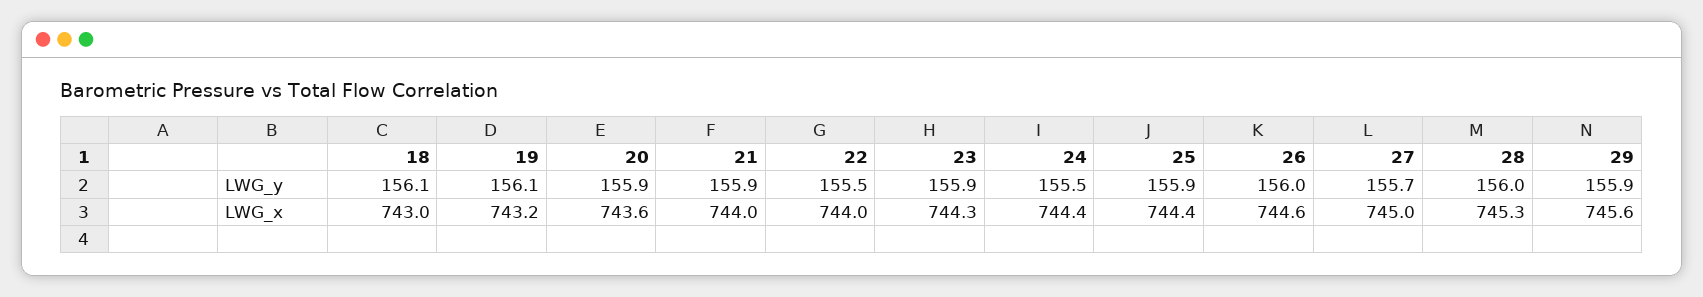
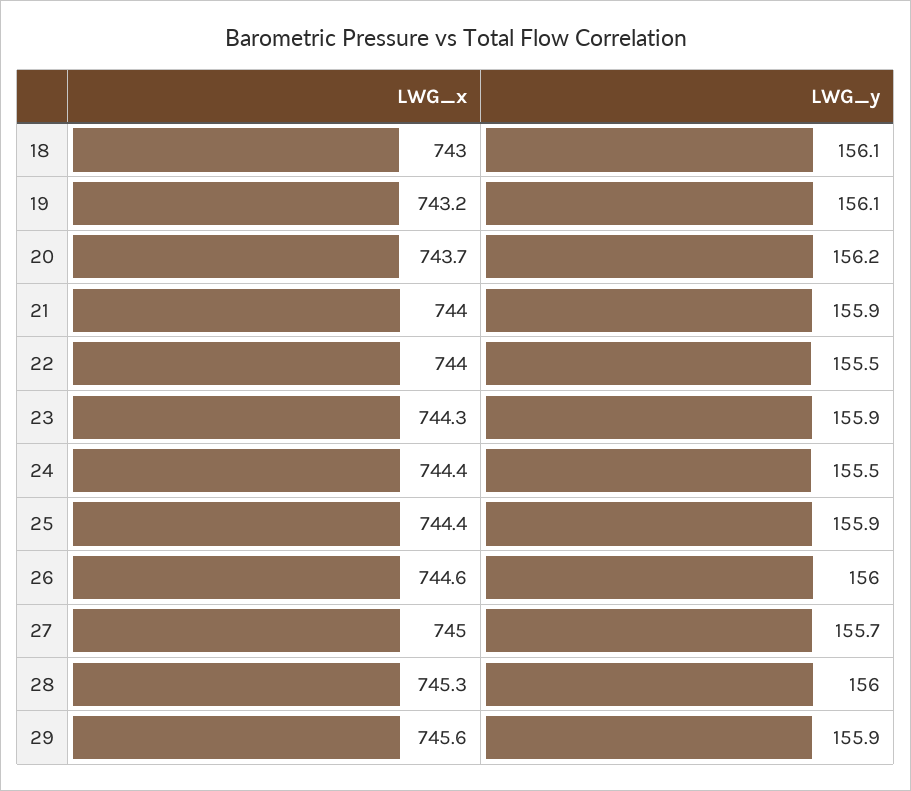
  {
    "18": {
      "LWG_y": 156.1,
      "LWG_x": 743
    },
    "19": {
      "LWG_y": 156.1,
      "LWG_x": 743.2
    },
    "20": {
-     "LWG_y": 155.9,
+     "LWG_y": 156.2,
-     "LWG_x": 743.6
+     "LWG_x": 743.7
    },
    "21": {
      "LWG_y": 155.9,
      "LWG_x": 744
    },
    "22": {
      "LWG_y": 155.5,
      "LWG_x": 744
    },
    "23": {
      "LWG_y": 155.9,
      "LWG_x": 744.3
    },
    "24": {
      "LWG_y": 155.5,
      "LWG_x": 744.4
    },
    "25": {
      "LWG_y": 155.9,
      "LWG_x": 744.4
    },
    "26": {
      "LWG_y": 156,
      "LWG_x": 744.6
    },
    "27": {
      "LWG_y": 155.7,
      "LWG_x": 745
    },
    "28": {
      "LWG_y": 156,
      "LWG_x": 745.3
    },
    "29": {
      "LWG_y": 155.9,
      "LWG_x": 745.6
    }
  }

